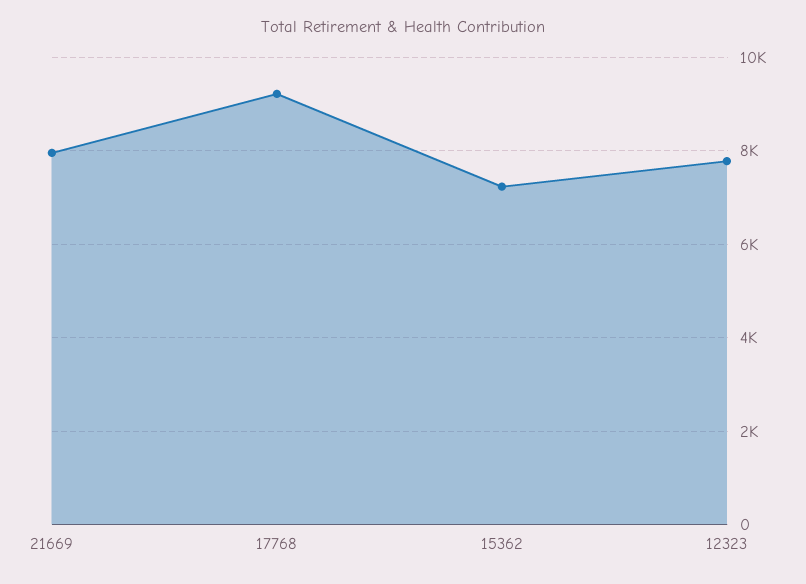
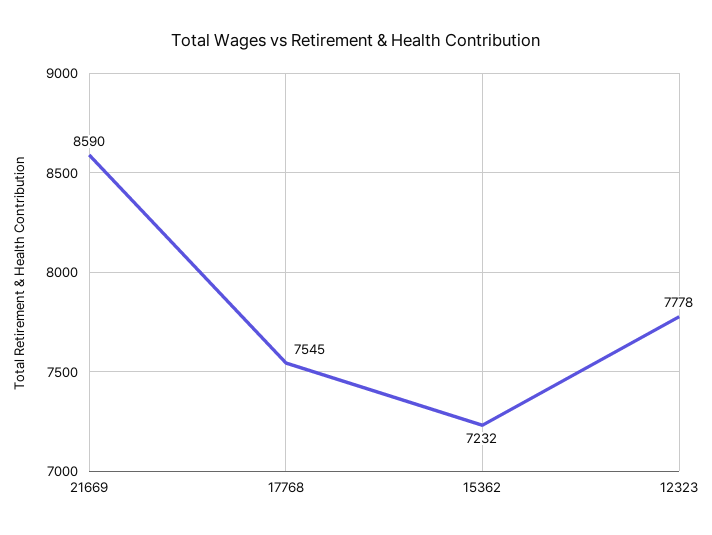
  {
-   "21669": 8000,
+   "21669": 8590,
-   "17768": 9200,
+   "17768": 7545,
    "15362": 7232,
    "12323": 7778
  }

